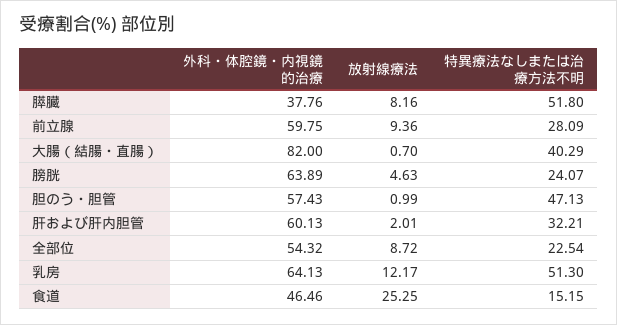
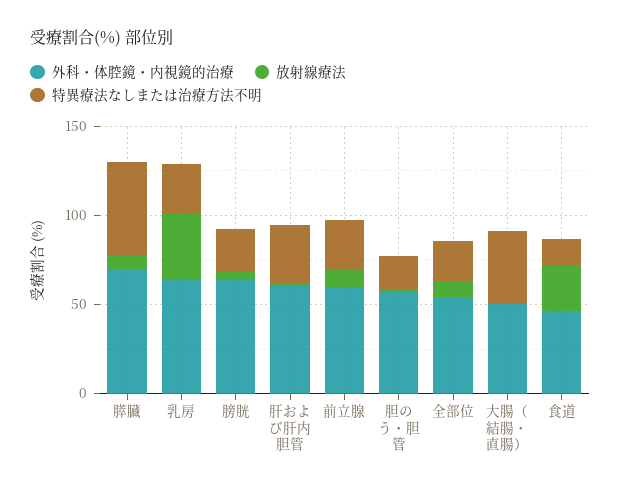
  {
    "外科・体腔鏡・内視鏡的治療": {
-     "膵臓": 37.76,
+     "膵臓": 70,
      "前立腺": 59.75,
-     "大腸（結腸・直腸）": 82,
+     "大腸（結腸・直腸）": 50,
      "膀胱": 63.89,
      "胆のう・胆管": 57.43,
      "肝および肝内胆管": 60.13,
      "全部位": 54.32,
      "乳房": 64.13,
      "食道": 46.46
    },
    "放射線療法": {
      "膵臓": 8.16,
      "前立腺": 9.36,
      "大腸（結腸・直腸）": 0.7,
      "膀胱": 4.63,
      "胆のう・胆管": 0.99,
      "肝および肝内胆管": 2.01,
      "全部位": 8.72,
-     "乳房": 12.17,
+     "乳房": 40,
      "食道": 25.25
    },
    "特異療法なしまたは治療方法不明": {
      "膵臓": 51.8,
      "前立腺": 28.09,
      "大腸（結腸・直腸）": 40.29,
      "膀胱": 24.07,
-     "胆のう・胆管": 47.13,
+     "胆のう・胆管": 20,
      "肝および肝内胆管": 32.21,
      "全部位": 22.54,
-     "乳房": 51.3,
+     "乳房": 30,
      "食道": 15.15
    }
  }

